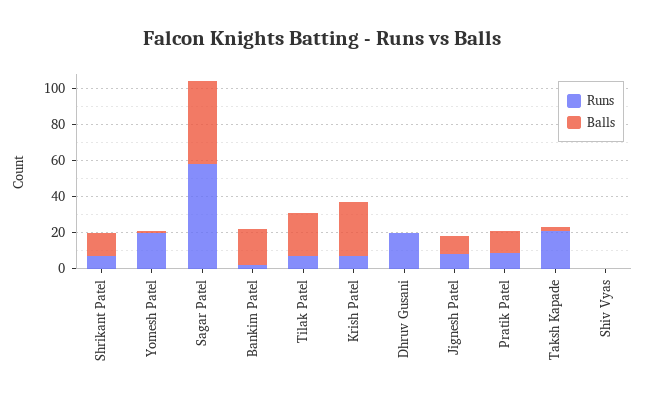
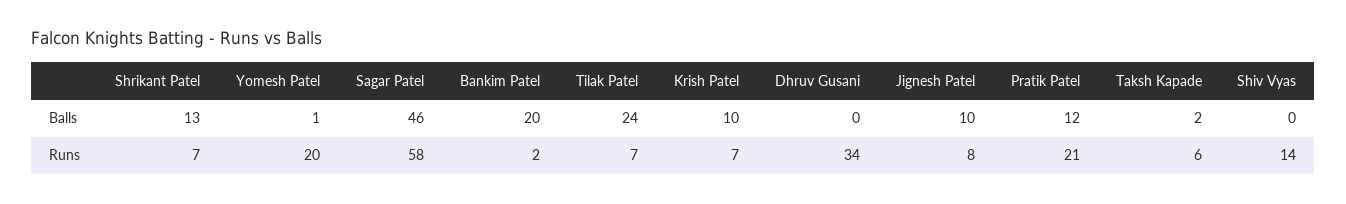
  {
    "Runs": {
      "Shrikant Patel": 7,
      "Yomesh Patel": 20,
      "Sagar Patel": 58,
      "Bankim Patel": 2,
      "Tilak Patel": 7,
      "Krish Patel": 7,
-     "Dhruv Gusani": 20,
+     "Dhruv Gusani": 34,
      "Jignesh Patel": 8,
-     "Pratik Patel": 10,
+     "Pratik Patel": 21,
-     "Taksh Kapade": 20,
+     "Taksh Kapade": 6,
-     "Shiv Vyas": 0
+     "Shiv Vyas": 14
    },
    "Balls": {
      "Shrikant Patel": 13,
      "Yomesh Patel": 1,
      "Sagar Patel": 46,
      "Bankim Patel": 20,
      "Tilak Patel": 24,
-     "Krish Patel": 30,
+     "Krish Patel": 10,
      "Dhruv Gusani": 0,
      "Jignesh Patel": 10,
      "Pratik Patel": 12,
      "Taksh Kapade": 2,
      "Shiv Vyas": 0
    }
  }

